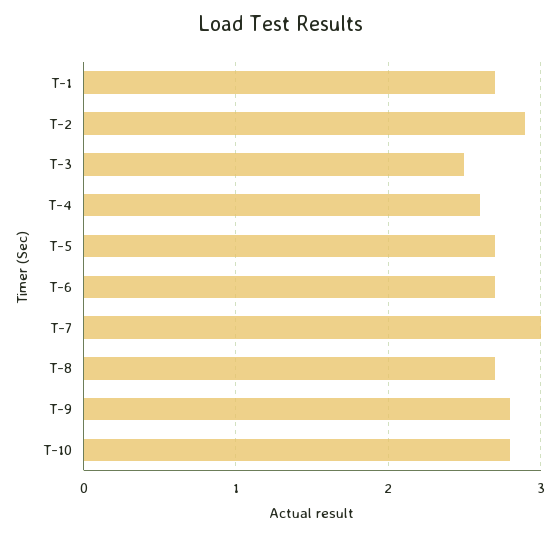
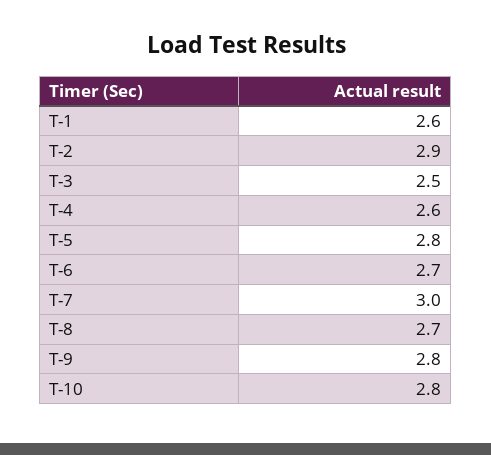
  {
-   "T-1": 2.7,
+   "T-1": 2.6,
    "T-2": 2.9,
    "T-3": 2.5,
    "T-4": 2.6,
-   "T-5": 2.7,
+   "T-5": 2.8,
    "T-6": 2.7,
    "T-7": 3,
    "T-8": 2.7,
    "T-9": 2.8,
    "T-10": 2.8
  }

